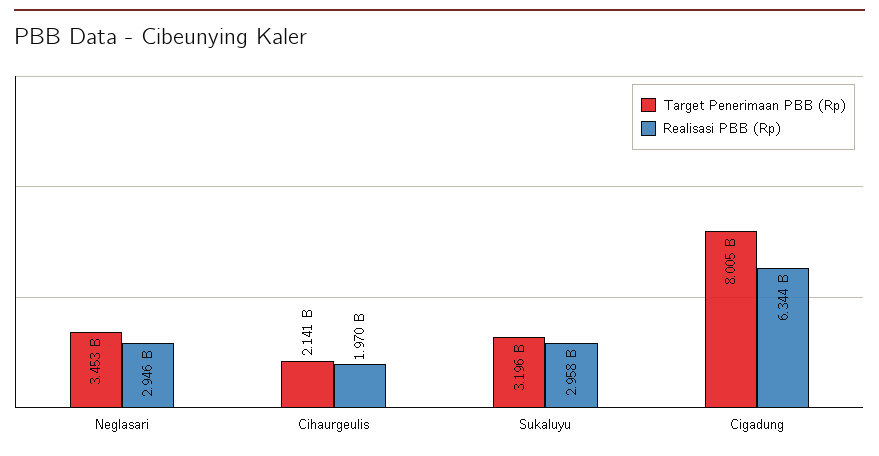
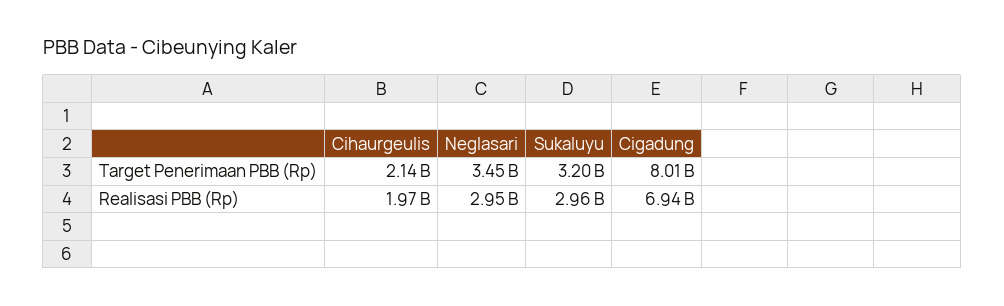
  {
    "Target Penerimaan PBB (Rp)": {
      "Neglasari": 3453000000,
      "Cihaurgeulis": 2141000000,
      "Sukaluyu": 3196000000,
      "Cigadung": 8005000000
    },
    "Realisasi PBB (Rp)": {
      "Neglasari": 2946000000,
      "Cihaurgeulis": 1970000000,
      "Sukaluyu": 2958000000,
-     "Cigadung": 6344000000
+     "Cigadung": 6940000000
    }
  }

